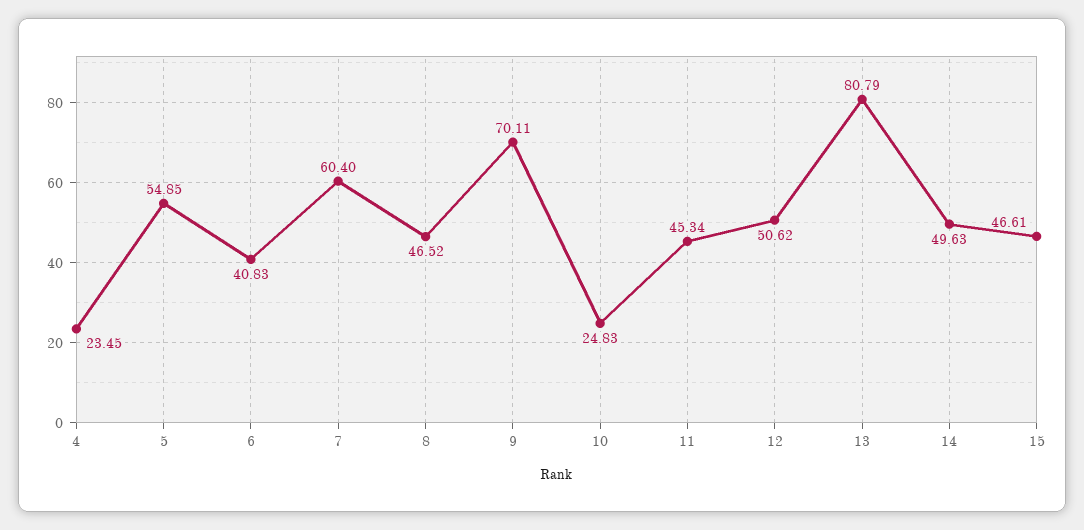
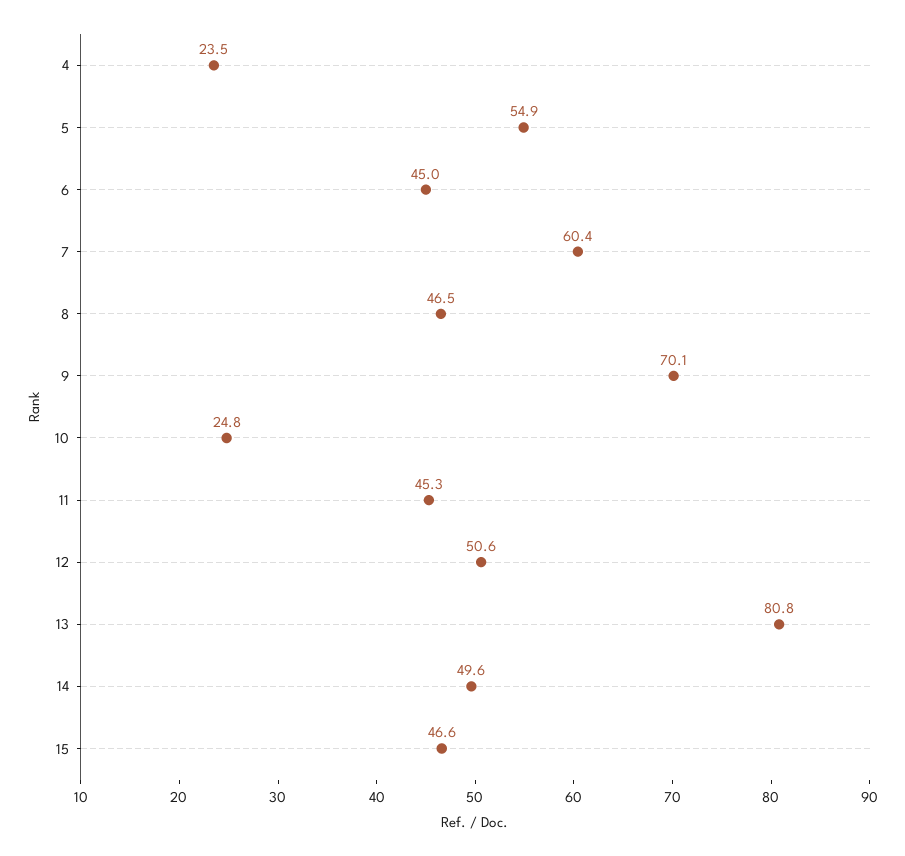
  {
    "4": 23.45,
    "5": 54.85,
-   "6": 40.83,
+   "6": 45,
    "7": 60.4,
    "8": 46.52,
    "9": 70.11,
    "10": 24.83,
    "11": 45.34,
    "12": 50.62,
    "13": 80.79,
    "14": 49.63,
    "15": 46.61
  }

